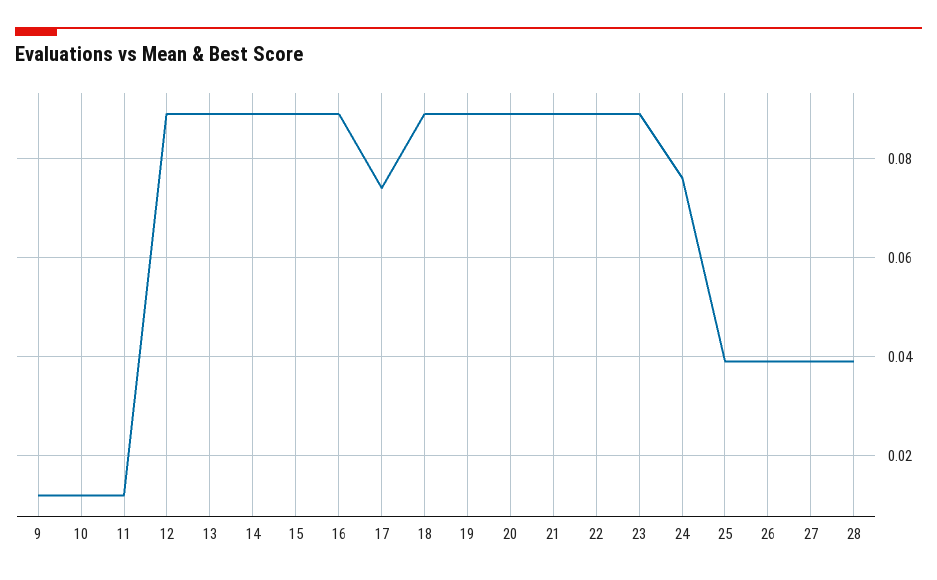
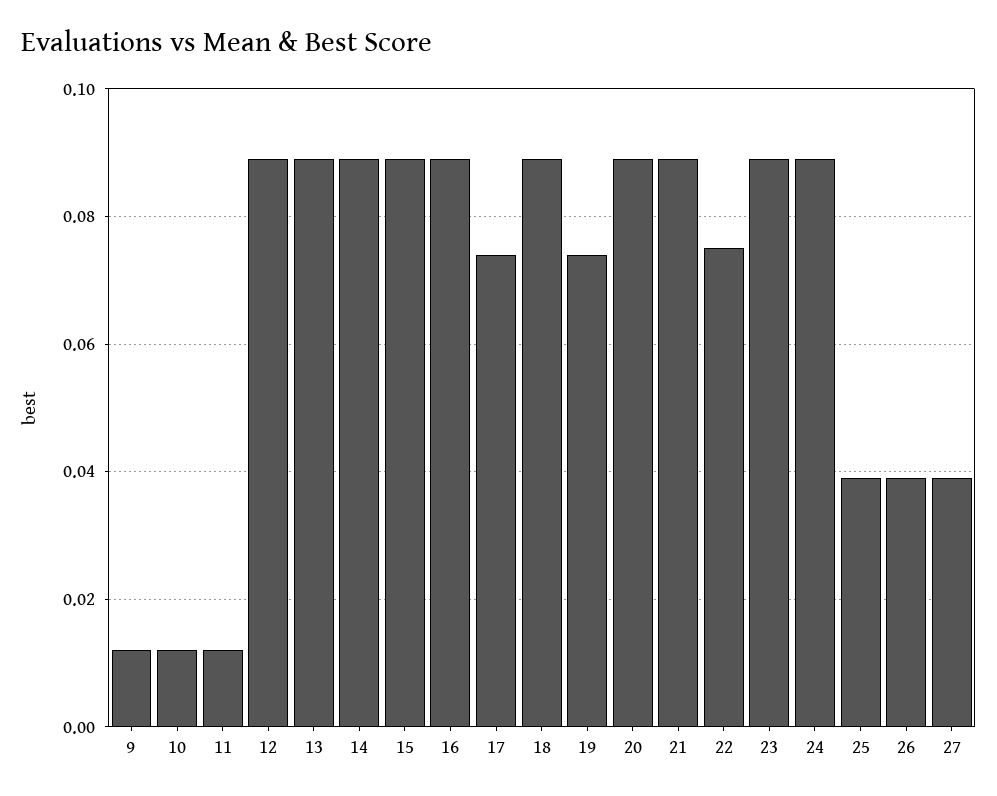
  {
    "9": 0.01,
    "10": 0.01,
    "11": 0.01,
    "12": 0.09,
    "13": 0.09,
    "14": 0.09,
    "15": 0.09,
    "16": 0.09,
    "17": 0.075,
    "18": 0.09,
-   "19": 0.09,
+   "19": 0.075,
    "20": 0.09,
    "21": 0.09,
-   "22": 0.09,
+   "22": 0.075,
    "23": 0.09,
-   "24": 0.075,
+   "24": 0.09,
    "25": 0.04,
    "26": 0.04,
-   "27": 0.04,
+   "27": 0.04
-   "28": 0.04
  }

